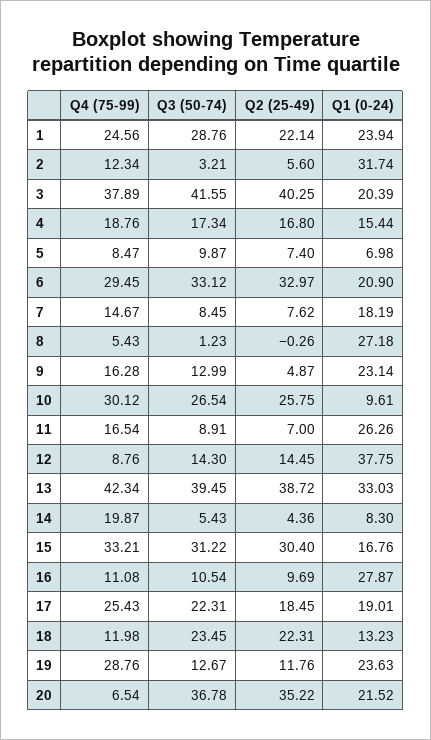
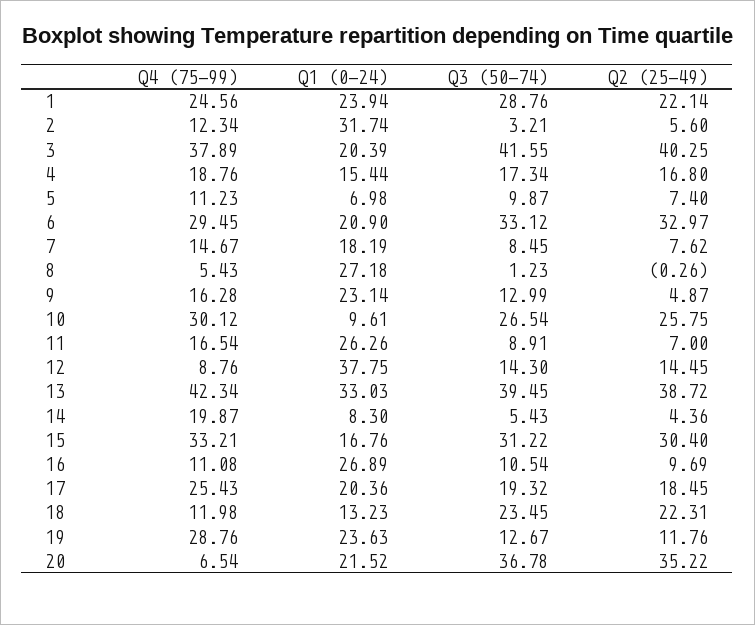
  {
    "Q4 (75-99)": {
      "1": 24.56,
      "2": 12.34,
      "3": 37.89,
      "4": 18.76,
-     "5": 8.47,
+     "5": 11.23,
      "6": 29.45,
      "7": 14.67,
      "8": 5.43,
      "9": 16.28,
      "10": 30.12,
      "11": 16.54,
      "12": 8.76,
      "13": 42.34,
      "14": 19.87,
      "15": 33.21,
      "16": 11.08,
      "17": 25.43,
      "18": 11.98,
      "19": 28.76,
      "20": 6.54
    },
    "Q3 (50-74)": {
      "1": 28.76,
      "2": 3.21,
      "3": 41.55,
      "4": 17.34,
      "5": 9.87,
      "6": 33.12,
      "7": 8.45,
      "8": 1.23,
      "9": 12.99,
      "10": 26.54,
      "11": 8.91,
      "12": 14.3,
      "13": 39.45,
      "14": 5.43,
      "15": 31.22,
      "16": 10.54,
-     "17": 22.31,
+     "17": 19.32,
      "18": 23.45,
      "19": 12.67,
      "20": 36.78
    },
    "Q2 (25-49)": {
      "1": 22.14,
      "2": 5.6,
      "3": 40.25,
      "4": 16.8,
      "5": 7.4,
      "6": 32.97,
      "7": 7.62,
      "8": -0.26,
      "9": 4.87,
      "10": 25.75,
      "11": 7,
      "12": 14.45,
      "13": 38.72,
      "14": 4.36,
      "15": 30.4,
      "16": 9.69,
      "17": 18.45,
      "18": 22.31,
      "19": 11.76,
      "20": 35.22
    },
    "Q1 (0-24)": {
      "1": 23.94,
      "2": 31.74,
      "3": 20.39,
      "4": 15.44,
      "5": 6.98,
      "6": 20.9,
      "7": 18.19,
      "8": 27.18,
      "9": 23.14,
      "10": 9.61,
      "11": 26.26,
      "12": 37.75,
      "13": 33.03,
      "14": 8.3,
      "15": 16.76,
-     "16": 27.87,
+     "16": 26.89,
-     "17": 19.01,
+     "17": 20.36,
      "18": 13.23,
      "19": 23.63,
      "20": 21.52
    }
  }

